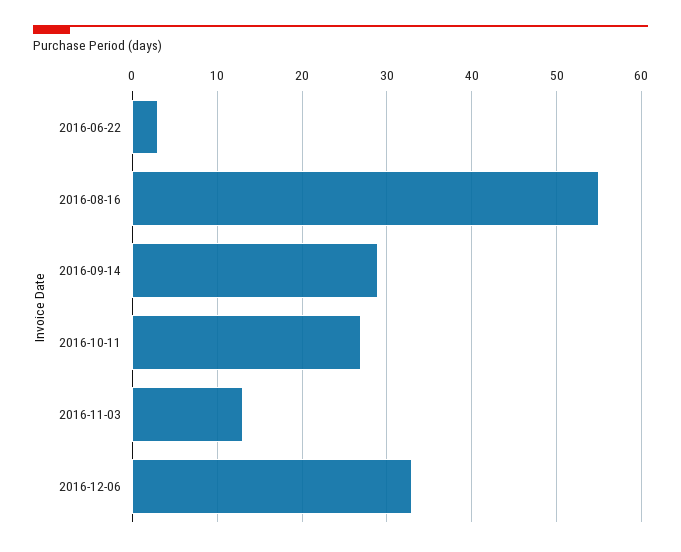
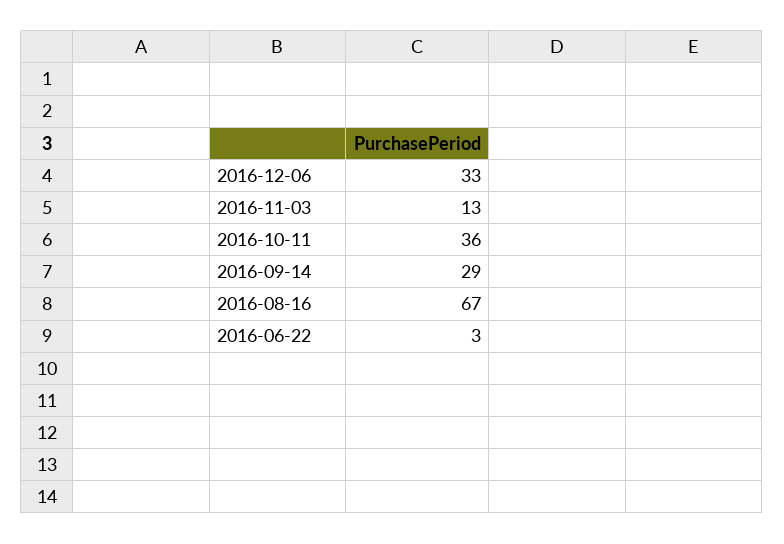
  {
    "2016-06-22": 3,
-   "2016-08-16": 55,
+   "2016-08-16": 67,
    "2016-09-14": 29,
-   "2016-10-11": 27,
+   "2016-10-11": 36,
    "2016-11-03": 13,
    "2016-12-06": 33
  }

